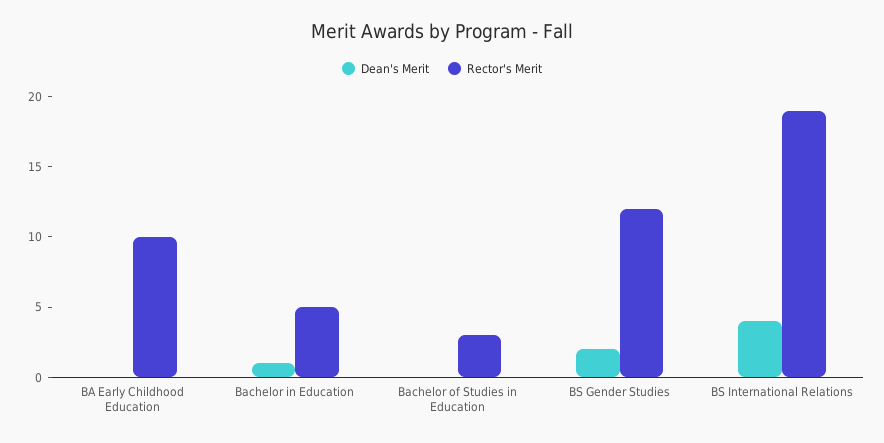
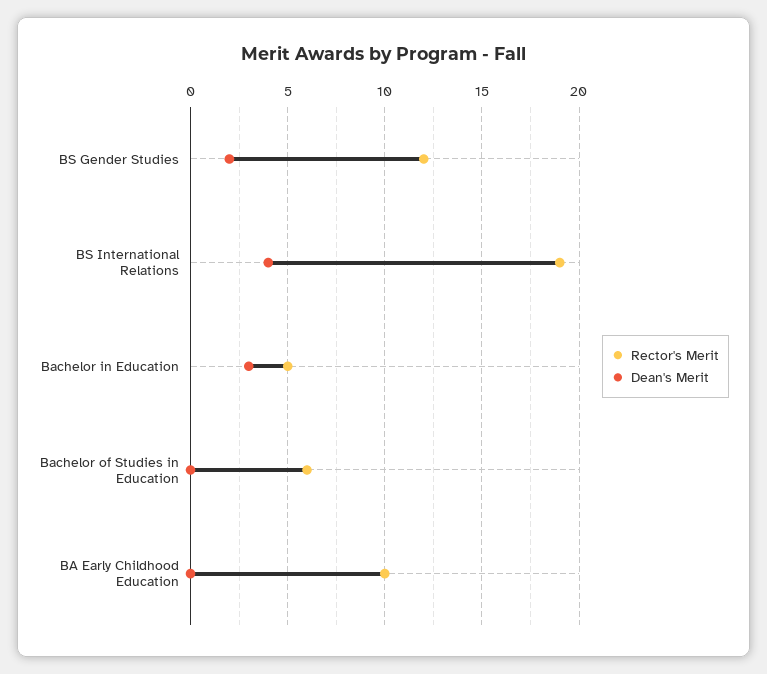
  {
    "Dean's Merit": {
      "BA Early Childhood Education": 0,
-     "Bachelor in Education": 1,
+     "Bachelor in Education": 3,
      "Bachelor of Studies in Education": 0,
      "BS Gender Studies": 2,
      "BS International Relations": 4
    },
    "Rector's Merit": {
      "BA Early Childhood Education": 10,
      "Bachelor in Education": 5,
-     "Bachelor of Studies in Education": 3,
+     "Bachelor of Studies in Education": 6,
      "BS Gender Studies": 12,
      "BS International Relations": 19
    }
  }

